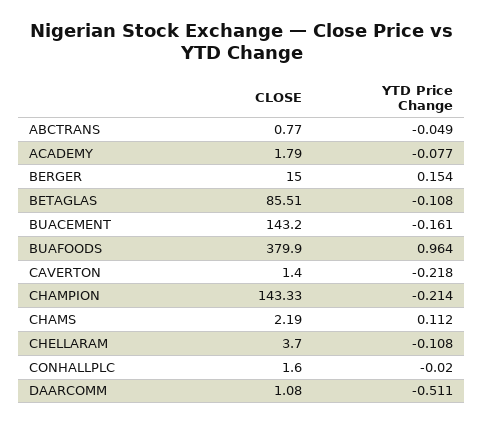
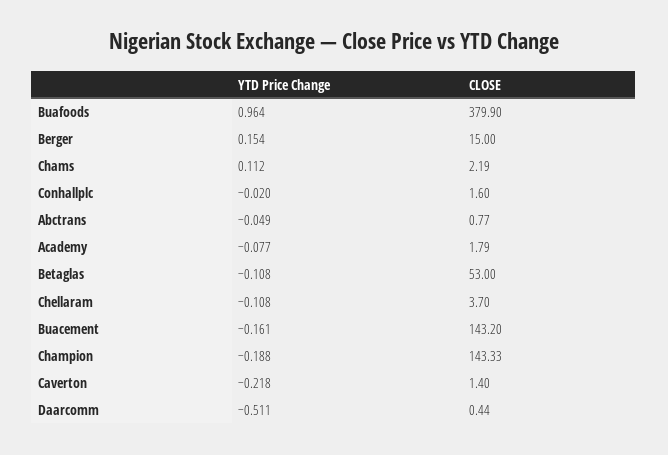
  {
    "CLOSE": {
      "ABCTRANS": 0.77,
      "ACADEMY": 1.79,
      "BERGER": 15,
-     "BETAGLAS": 85.51,
+     "BETAGLAS": 53,
      "BUACEMENT": 143.2,
      "BUAFOODS": 379.9,
      "CAVERTON": 1.4,
      "CHAMPION": 143.33,
      "CHAMS": 2.19,
      "CHELLARAM": 3.7,
      "CONHALLPLC": 1.6,
-     "DAARCOMM": 1.08
+     "DAARCOMM": 0.44
    },
    "YTD Price Change": {
      "ABCTRANS": -0.049,
      "ACADEMY": -0.077,
      "BERGER": 0.154,
      "BETAGLAS": -0.108,
      "BUACEMENT": -0.161,
      "BUAFOODS": 0.964,
      "CAVERTON": -0.218,
-     "CHAMPION": -0.214,
+     "CHAMPION": -0.188,
      "CHAMS": 0.112,
      "CHELLARAM": -0.108,
      "CONHALLPLC": -0.02,
      "DAARCOMM": -0.511
    }
  }

